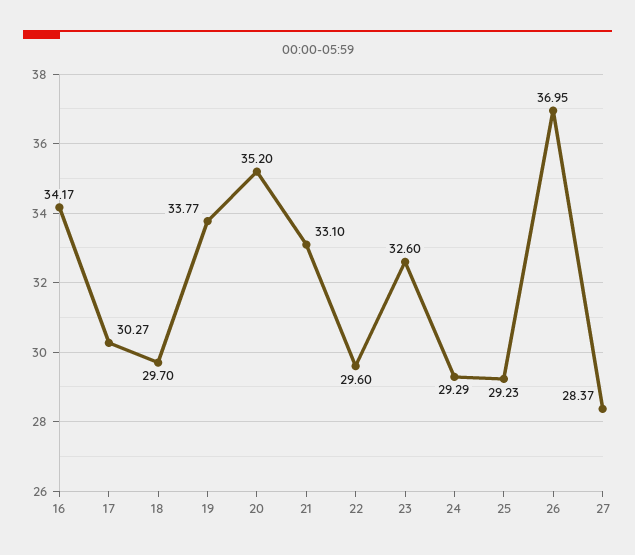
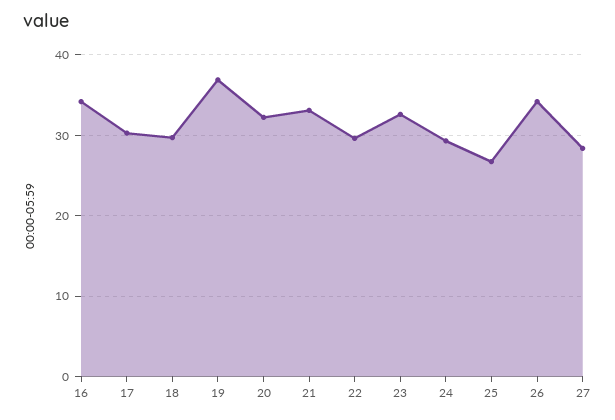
  {
    "16": 34.17,
    "17": 30.27,
    "18": 29.7,
-   "19": 33.77,
+   "19": 37,
-   "20": 35.2,
+   "20": 32,
    "21": 33.1,
    "22": 29.6,
    "23": 32.6,
    "24": 29.29,
-   "25": 29.23,
+   "25": 27,
-   "26": 36.95,
+   "26": 34,
    "27": 28.37
  }

